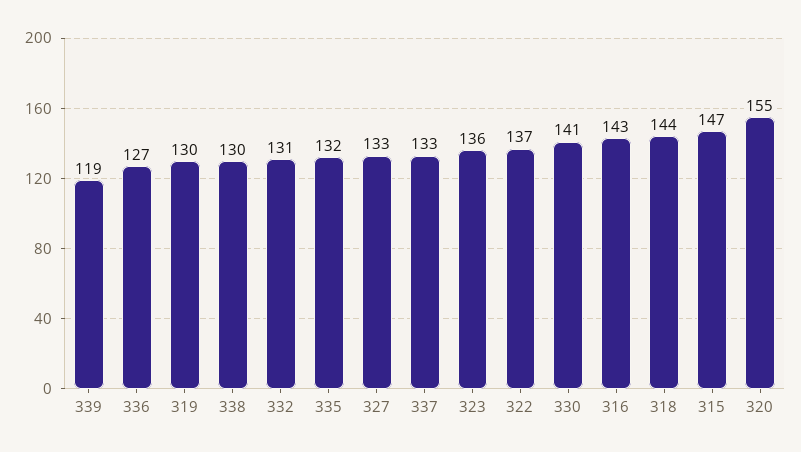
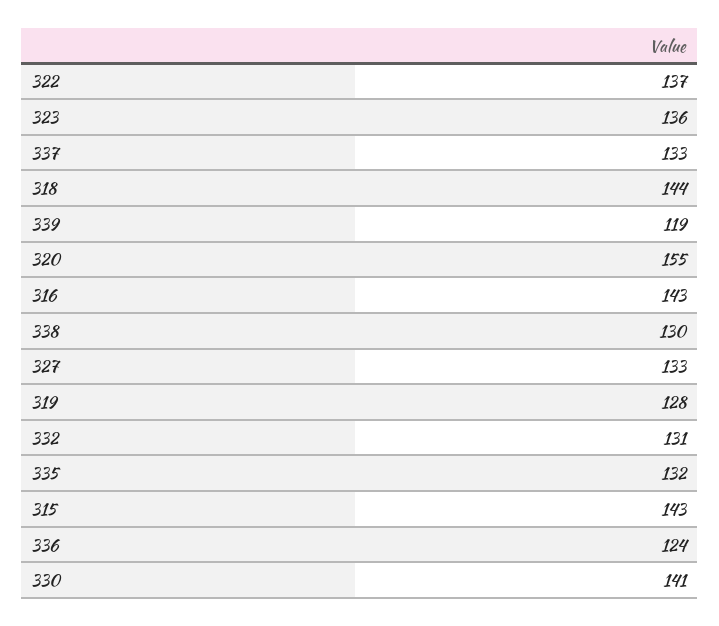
  {
    "339": 119,
-   "336": 127,
+   "336": 124,
-   "319": 130,
+   "319": 128,
    "338": 130,
    "332": 131,
    "335": 132,
    "327": 133,
    "337": 133,
    "323": 136,
    "322": 137,
    "330": 141,
    "316": 143,
    "318": 144,
-   "315": 147,
+   "315": 143,
    "320": 155
  }

